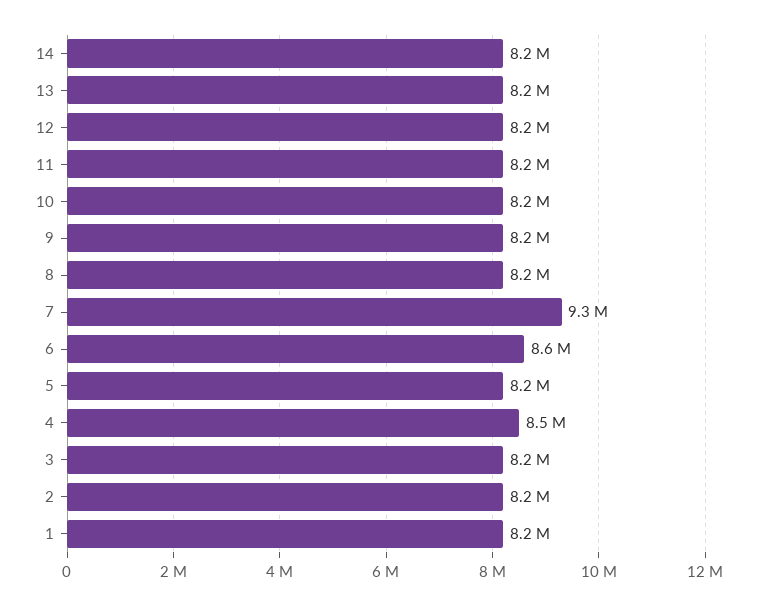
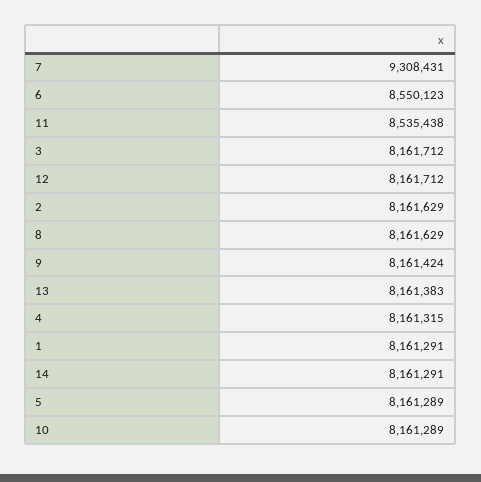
  {
    "14": 8161291,
    "13": 8161383,
    "12": 8161712,
-   "11": 8200000,
+   "11": 8535438,
    "10": 8161289,
    "9": 8161424,
    "8": 8161629,
    "7": 9308431,
    "6": 8550123,
    "5": 8161289,
-   "4": 8500000,
+   "4": 8161315,
    "3": 8161712,
    "2": 8161629,
    "1": 8161291
  }

